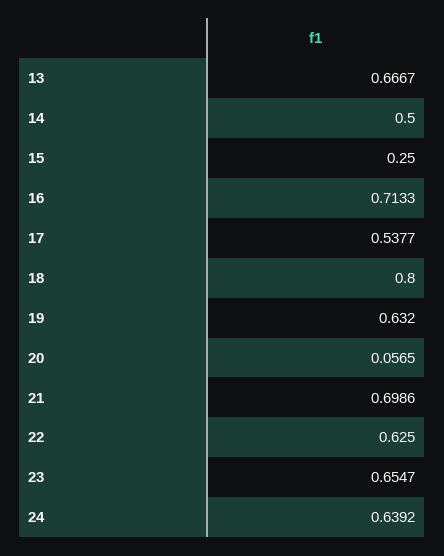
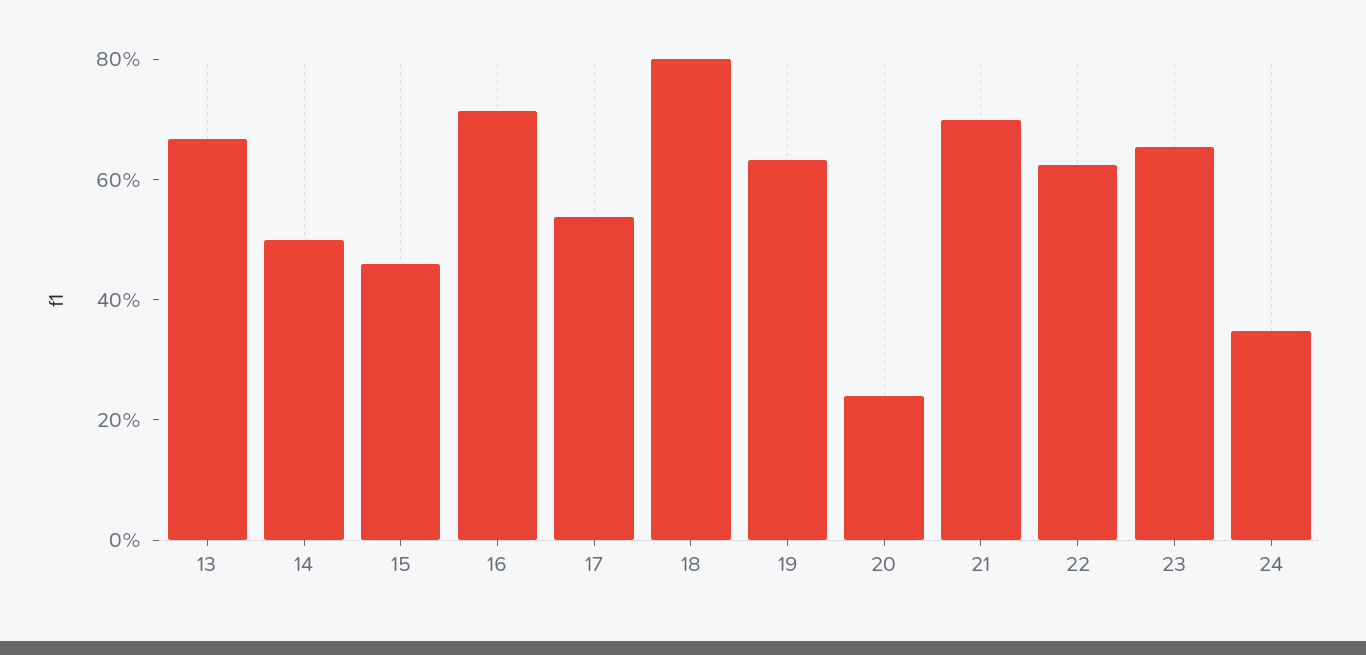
  {
    "13": 0.6667,
    "14": 0.5,
-   "15": 0.25,
+   "15": 0.45,
    "16": 0.7133,
    "17": 0.5377,
    "18": 0.8,
    "19": 0.632,
-   "20": 0.0565,
+   "20": 0.25,
    "21": 0.6986,
    "22": 0.625,
    "23": 0.6547,
-   "24": 0.6392
+   "24": 0.35
  }

